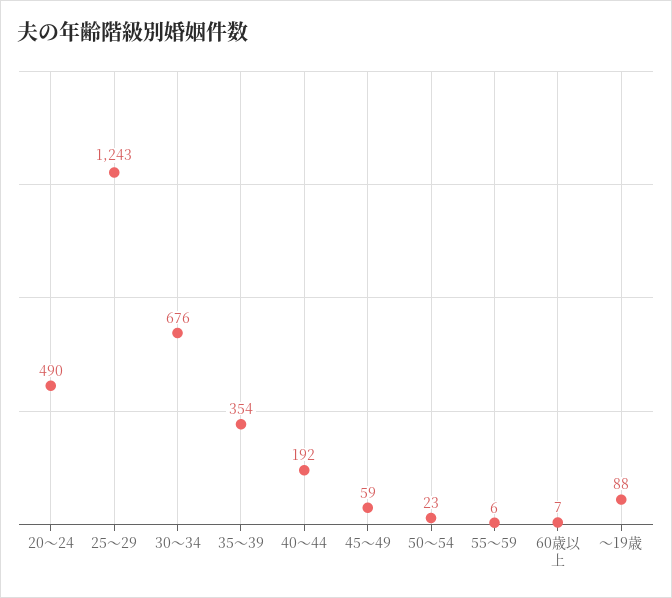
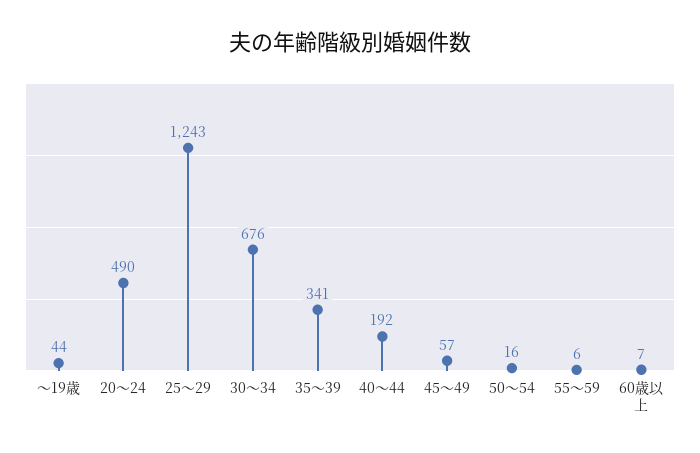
  {
    "20～24": 490,
    "25～29": 1243,
    "30～34": 676,
-   "35～39": 354,
+   "35～39": 341,
    "40～44": 192,
-   "45～49": 59,
+   "45～49": 57,
-   "50～54": 23,
+   "50～54": 16,
    "55～59": 6,
    "60歳以上": 7,
-   "～19歳": 88
+   "～19歳": 44
  }

